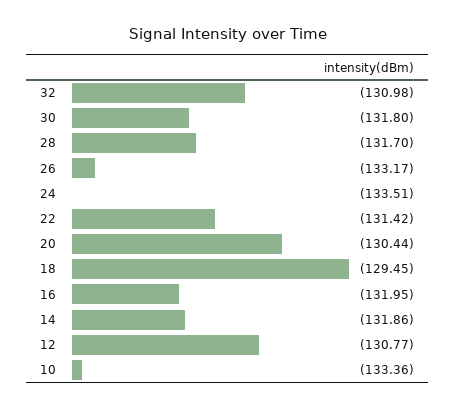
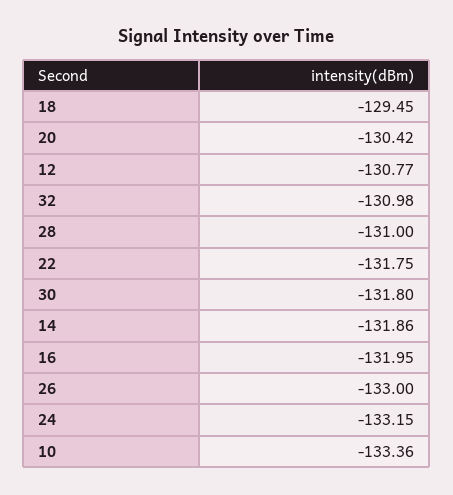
  {
    "32": -130.98,
    "30": -131.8,
-   "28": -131.7,
+   "28": -131,
-   "26": -133.17,
+   "26": -133,
-   "24": -133.51,
+   "24": -133.15,
-   "22": -131.42,
+   "22": -131.75,
-   "20": -130.44,
+   "20": -130.42,
    "18": -129.45,
    "16": -131.95,
    "14": -131.86,
    "12": -130.77,
    "10": -133.36
  }

